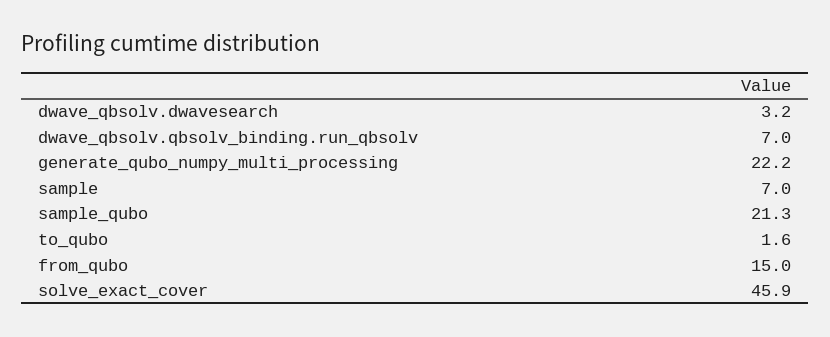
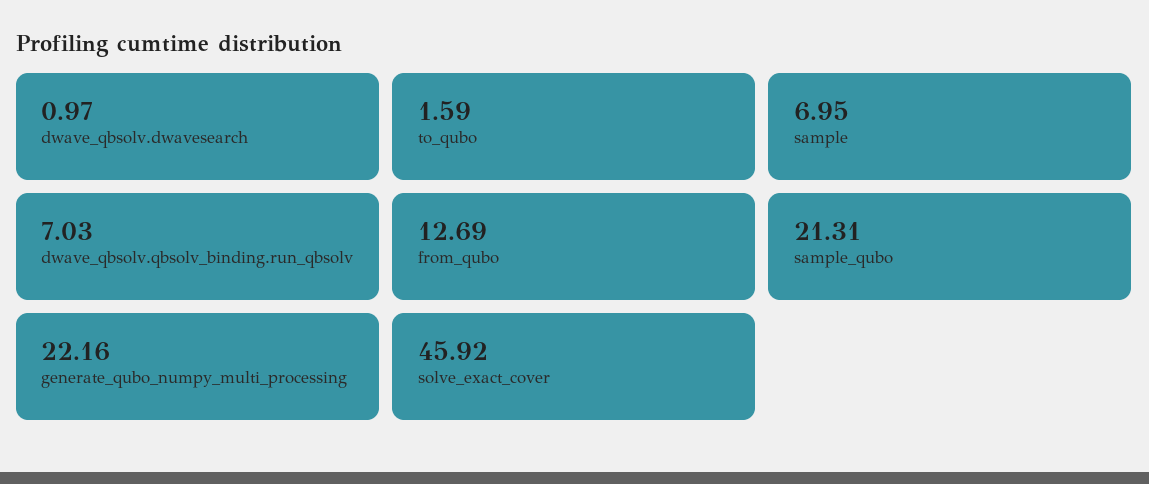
  {
-   "dwave_qbsolv.dwavesearch": 3.2,
+   "dwave_qbsolv.dwavesearch": 0.97,
    "dwave_qbsolv.qbsolv_binding.run_qbsolv": 7.03,
    "generate_qubo_numpy_multi_processing": 22.16,
    "sample": 6.95,
    "sample_qubo": 21.31,
    "to_qubo": 1.59,
-   "from_qubo": 15,
+   "from_qubo": 12.69,
    "solve_exact_cover": 45.92
  }

